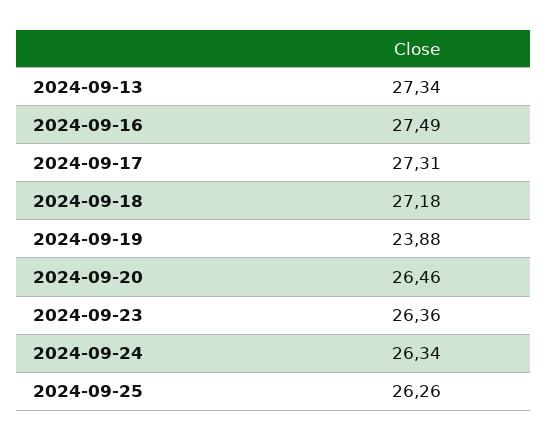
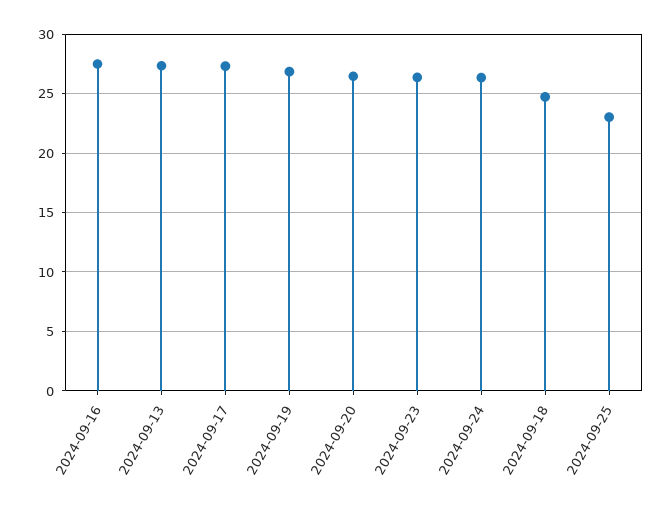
  {
    "2024-09-13": 27.34,
    "2024-09-16": 27.49,
    "2024-09-17": 27.31,
-   "2024-09-18": 27.18,
+   "2024-09-18": 25,
-   "2024-09-19": 23.88,
+   "2024-09-19": 27,
    "2024-09-20": 26.46,
    "2024-09-23": 26.36,
    "2024-09-24": 26.34,
-   "2024-09-25": 26.26
+   "2024-09-25": 23
  }

